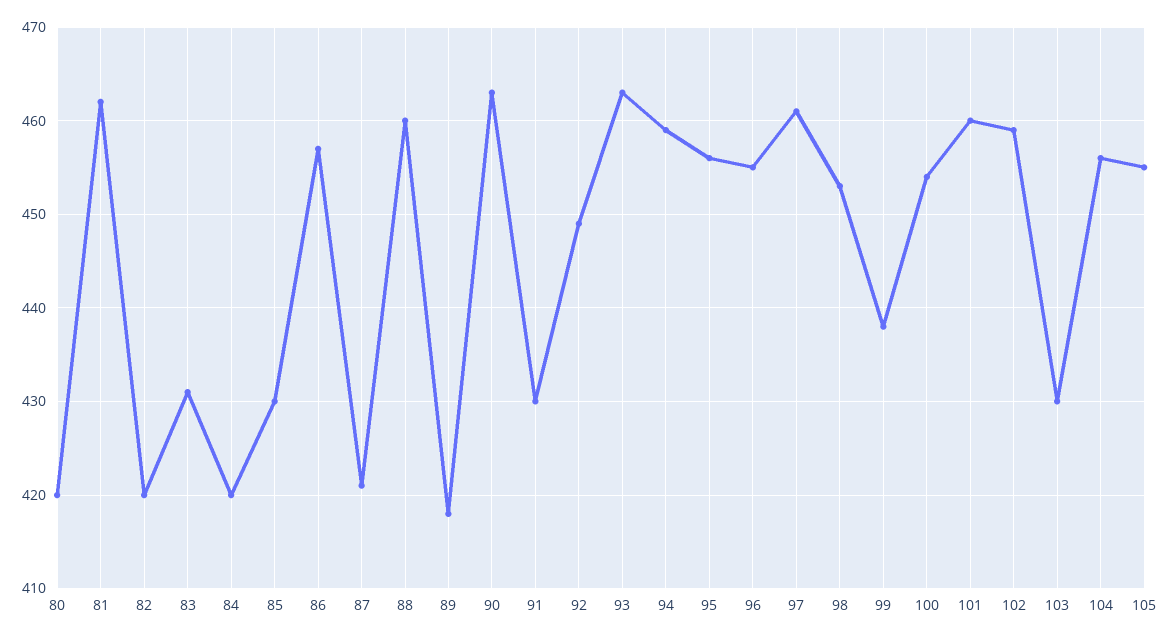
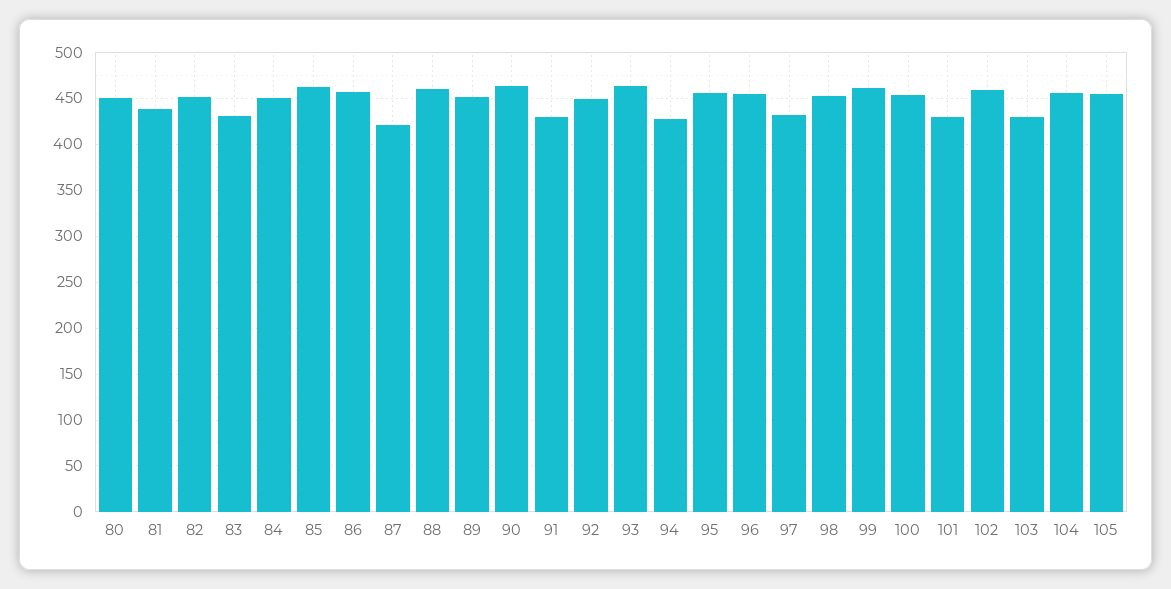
  {
-   "80": 420,
+   "80": 450,
-   "81": 462,
+   "81": 440,
-   "82": 420,
+   "82": 450,
    "83": 431,
-   "84": 420,
+   "84": 450,
-   "85": 430,
+   "85": 460,
    "86": 457,
    "87": 421,
    "88": 460,
-   "89": 418,
+   "89": 450,
    "90": 463,
    "91": 430,
    "92": 449,
    "93": 463,
-   "94": 459,
+   "94": 430,
    "95": 456,
    "96": 455,
-   "97": 461,
+   "97": 430,
    "98": 453,
-   "99": 438,
+   "99": 460,
    "100": 454,
-   "101": 460,
+   "101": 430,
    "102": 459,
    "103": 430,
    "104": 456,
    "105": 455
  }

